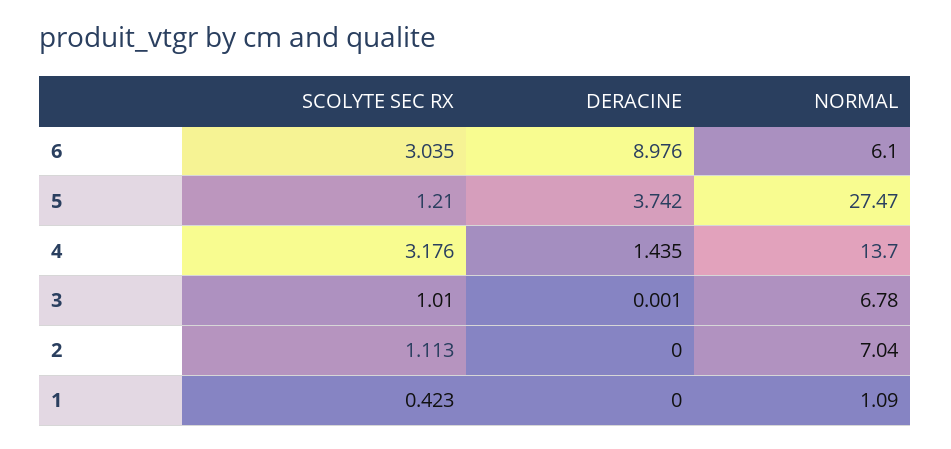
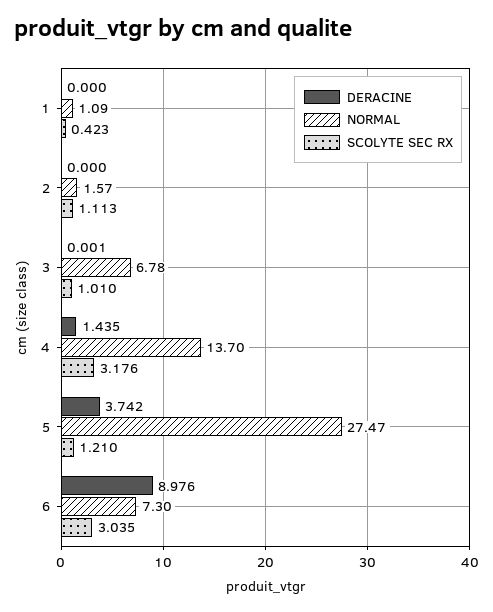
  {
    "SCOLYTE SEC RX": {
      "6": 3.035,
      "5": 1.21,
      "4": 3.176,
      "3": 1.01,
      "2": 1.113,
      "1": 0.423
    },
    "DERACINE": {
      "6": 8.976,
      "5": 3.742,
      "4": 1.435,
      "3": 0.001,
      "2": 0,
      "1": 0
    },
    "NORMAL": {
-     "6": 6.1,
+     "6": 7.3,
      "5": 27.47,
      "4": 13.7,
      "3": 6.78,
-     "2": 7.04,
+     "2": 1.57,
      "1": 1.09
    }
  }

